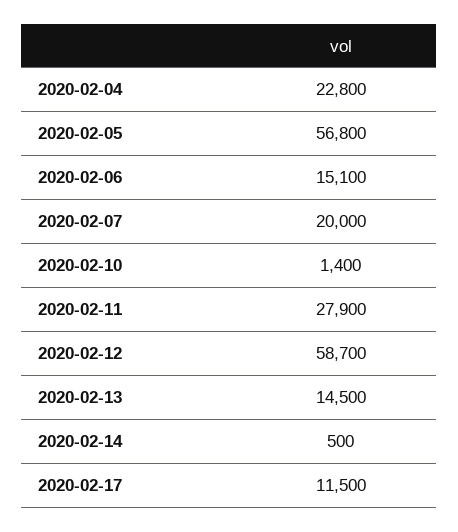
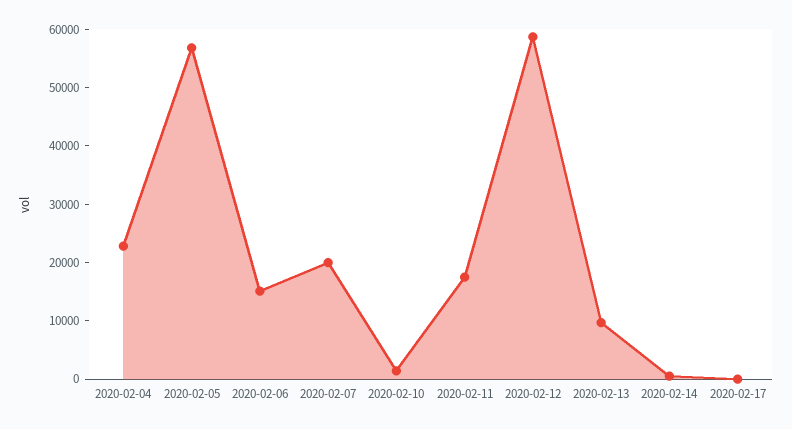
  {
    "2020-02-04": 22800,
    "2020-02-05": 56800,
    "2020-02-06": 15100,
    "2020-02-07": 20000,
    "2020-02-10": 1400,
-   "2020-02-11": 27900,
+   "2020-02-11": 18000,
    "2020-02-12": 58700,
-   "2020-02-13": 14500,
+   "2020-02-13": 10000,
    "2020-02-14": 500,
-   "2020-02-17": 11500
+   "2020-02-17": 0
  }

